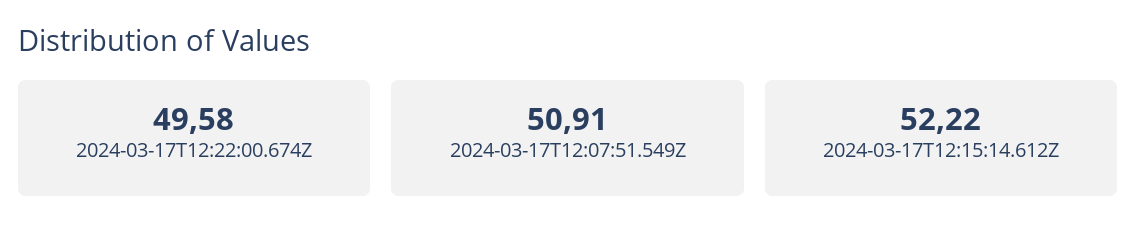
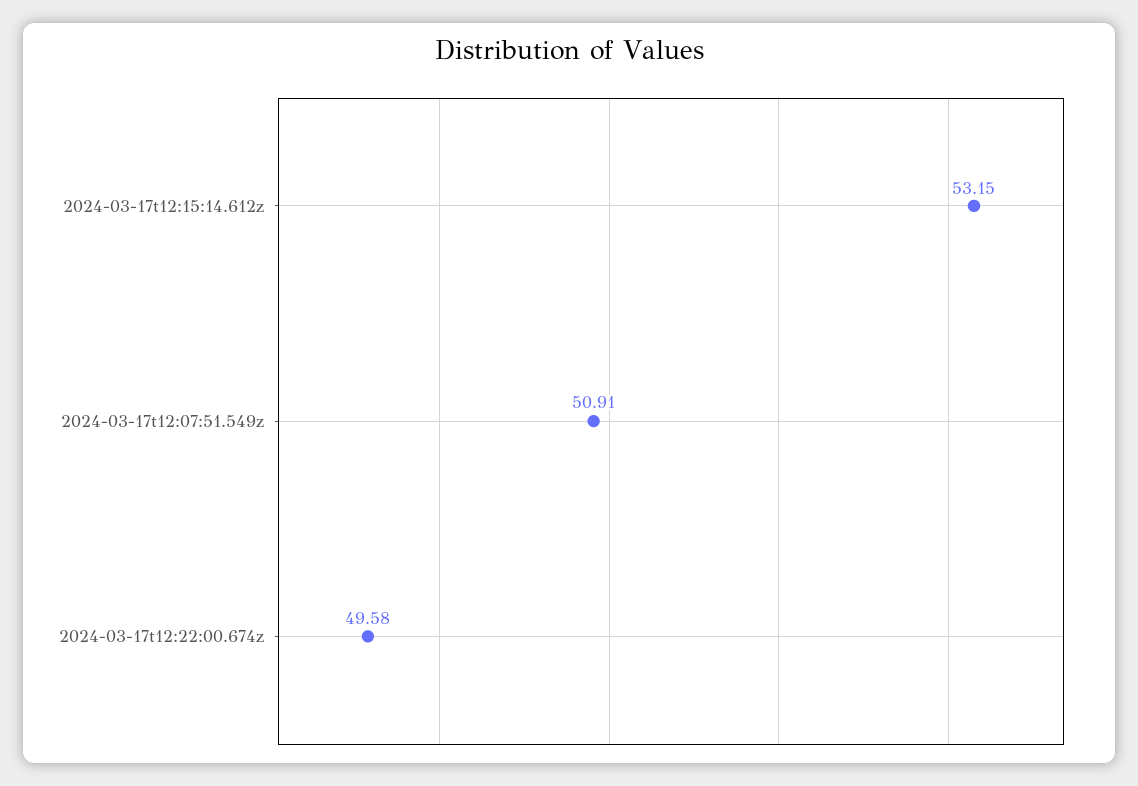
  {
    "2024-03-17T12:22:00.674Z": 49.58,
    "2024-03-17T12:07:51.549Z": 50.91,
-   "2024-03-17T12:15:14.612Z": 52.22
+   "2024-03-17T12:15:14.612Z": 53.15
  }

